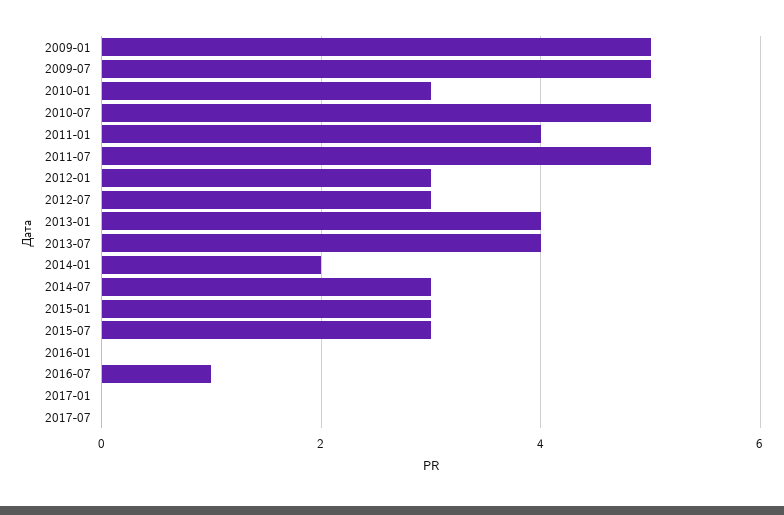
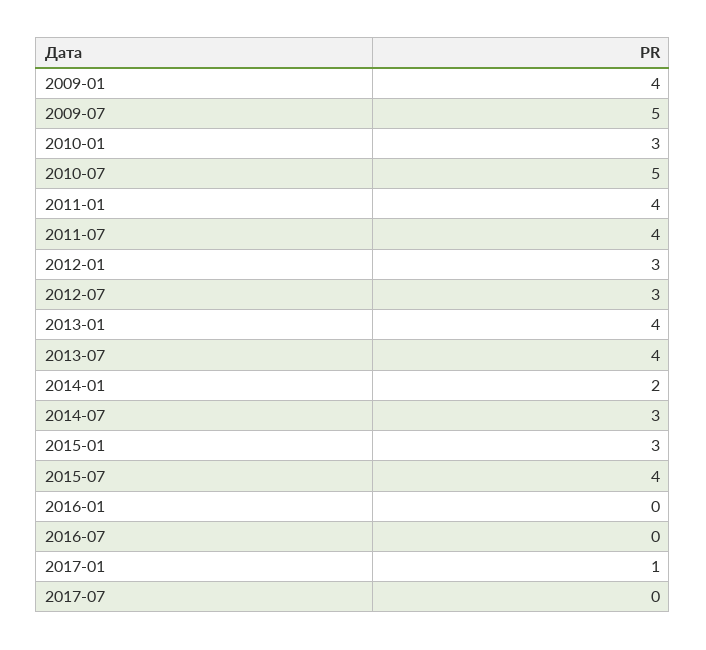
  {
-   "2009-01": 5,
+   "2009-01": 4,
    "2009-07": 5,
    "2010-01": 3,
    "2010-07": 5,
    "2011-01": 4,
-   "2011-07": 5,
+   "2011-07": 4,
    "2012-01": 3,
    "2012-07": 3,
    "2013-01": 4,
    "2013-07": 4,
    "2014-01": 2,
    "2014-07": 3,
    "2015-01": 3,
-   "2015-07": 3,
+   "2015-07": 4,
    "2016-01": 0,
-   "2016-07": 1,
+   "2016-07": 0,
-   "2017-01": 0,
+   "2017-01": 1,
    "2017-07": 0
  }

